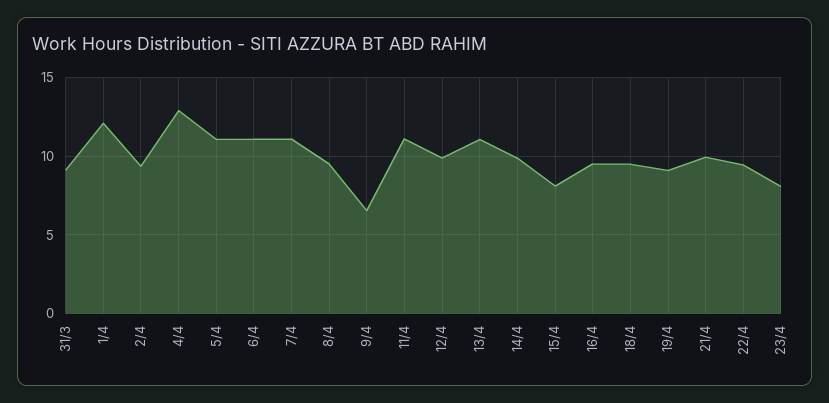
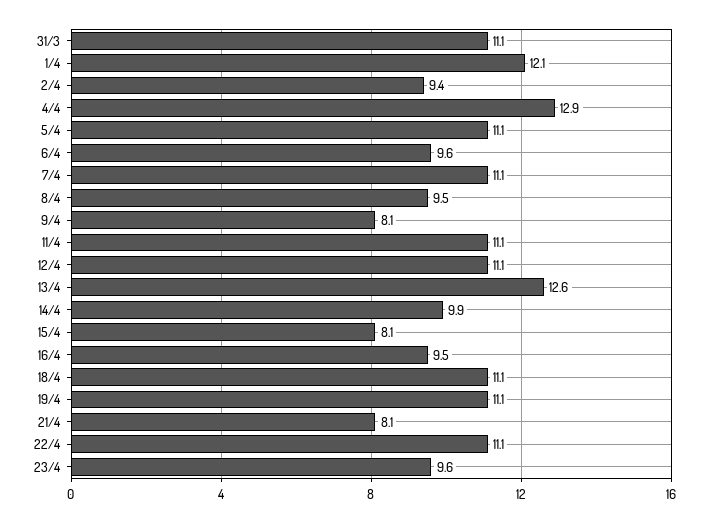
  {
-   "31/3": 9,
+   "31/3": 11.1,
    "1/4": 12.1,
    "2/4": 9.4,
    "4/4": 12.9,
    "5/4": 11.1,
-   "6/4": 11,
+   "6/4": 9.6,
    "7/4": 11.1,
    "8/4": 9.5,
-   "9/4": 6.5,
+   "9/4": 8.1,
    "11/4": 11.1,
-   "12/4": 10,
+   "12/4": 11.1,
-   "13/4": 11,
+   "13/4": 12.6,
    "14/4": 9.9,
    "15/4": 8.1,
    "16/4": 9.5,
-   "18/4": 9.5,
+   "18/4": 11.1,
-   "19/4": 9,
+   "19/4": 11.1,
-   "21/4": 10,
+   "21/4": 8.1,
-   "22/4": 9.5,
+   "22/4": 11.1,
-   "23/4": 8
+   "23/4": 9.6
  }

